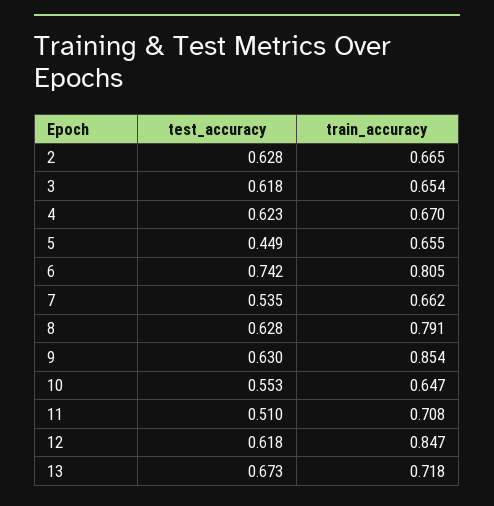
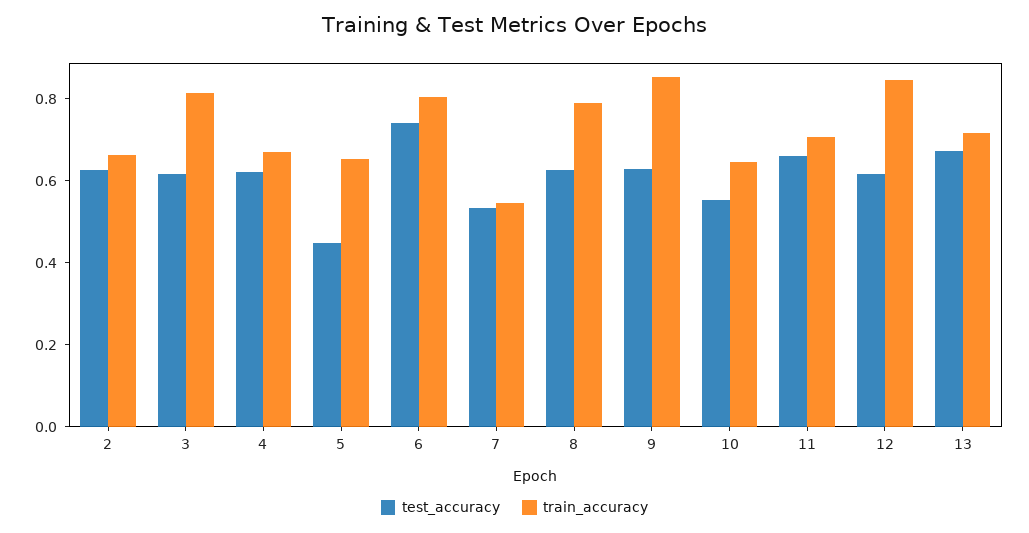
  {
    "test_accuracy": {
      "2": 0.628,
      "3": 0.618,
      "4": 0.623,
      "5": 0.449,
      "6": 0.742,
      "7": 0.535,
      "8": 0.628,
      "9": 0.63,
      "10": 0.553,
-     "11": 0.51,
+     "11": 0.65,
      "12": 0.618,
      "13": 0.673
    },
    "train_accuracy": {
      "2": 0.665,
-     "3": 0.654,
+     "3": 0.8,
      "4": 0.67,
      "5": 0.655,
      "6": 0.805,
-     "7": 0.662,
+     "7": 0.55,
      "8": 0.791,
      "9": 0.854,
      "10": 0.647,
      "11": 0.708,
      "12": 0.847,
      "13": 0.718
    }
  }

